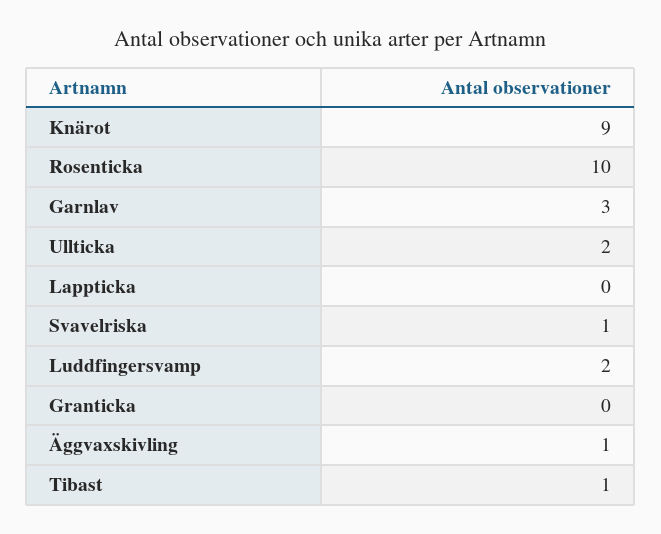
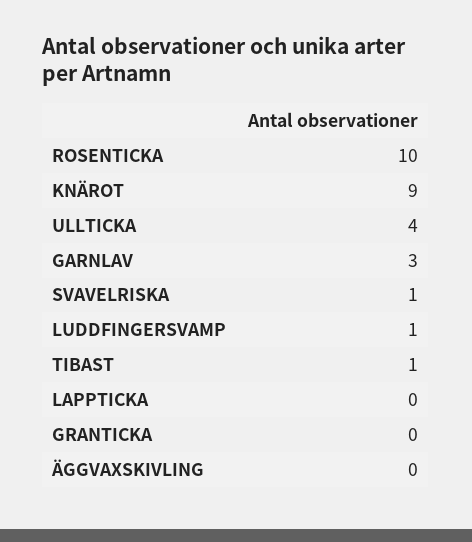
  {
    "Knärot": 9,
    "Rosenticka": 10,
    "Garnlav": 3,
-   "Ullticka": 2,
+   "Ullticka": 4,
    "Lappticka": 0,
    "Svavelriska": 1,
-   "Luddfingersvamp": 2,
+   "Luddfingersvamp": 1,
    "Granticka": 0,
-   "Äggvaxskivling": 1,
+   "Äggvaxskivling": 0,
    "Tibast": 1
  }

